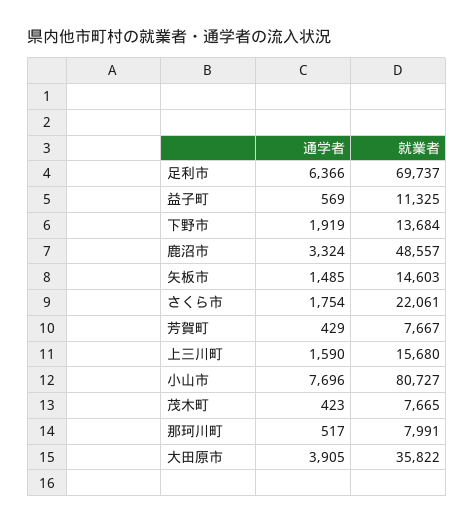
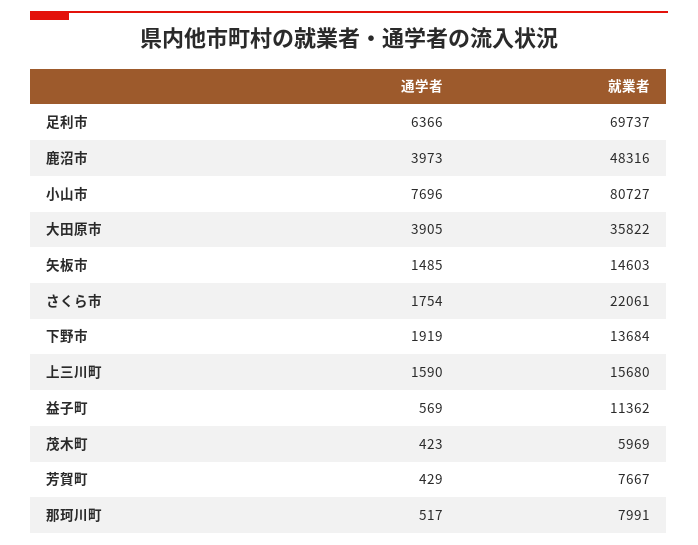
  {
    "通学者": {
      "足利市": 6366,
      "益子町": 569,
      "下野市": 1919,
-     "鹿沼市": 3324,
+     "鹿沼市": 3973,
      "矢板市": 1485,
      "さくら市": 1754,
      "芳賀町": 429,
      "上三川町": 1590,
      "小山市": 7696,
      "茂木町": 423,
      "那珂川町": 517,
      "大田原市": 3905
    },
    "就業者": {
      "足利市": 69737,
-     "益子町": 11325,
+     "益子町": 11362,
      "下野市": 13684,
-     "鹿沼市": 48557,
+     "鹿沼市": 48316,
      "矢板市": 14603,
      "さくら市": 22061,
      "芳賀町": 7667,
      "上三川町": 15680,
      "小山市": 80727,
-     "茂木町": 7665,
+     "茂木町": 5969,
      "那珂川町": 7991,
      "大田原市": 35822
    }
  }

